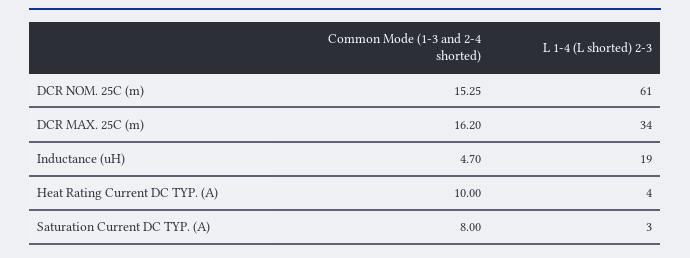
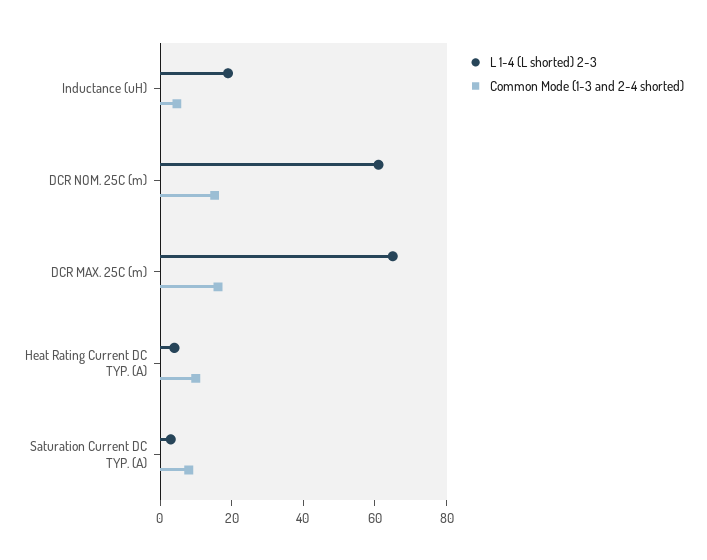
  {
    "Common Mode (1-3 and 2-4 shorted)": {
      "DCR NOM. 25C (m)": 15.25,
      "DCR MAX. 25C (m)": 16.2,
      "Inductance (uH)": 4.7,
      "Heat Rating Current DC TYP. (A)": 10,
      "Saturation Current DC TYP. (A)": 8
    },
    "L 1-4 (L shorted) 2-3": {
      "DCR NOM. 25C (m)": 61,
-     "DCR MAX. 25C (m)": 34,
+     "DCR MAX. 25C (m)": 65,
      "Inductance (uH)": 19,
      "Heat Rating Current DC TYP. (A)": 4,
      "Saturation Current DC TYP. (A)": 3
    }
  }

